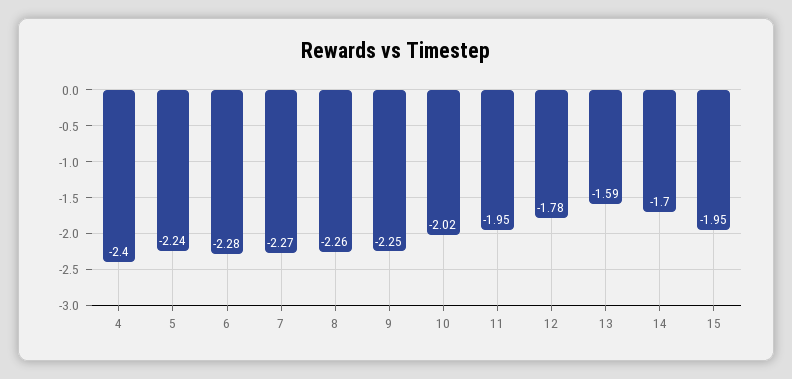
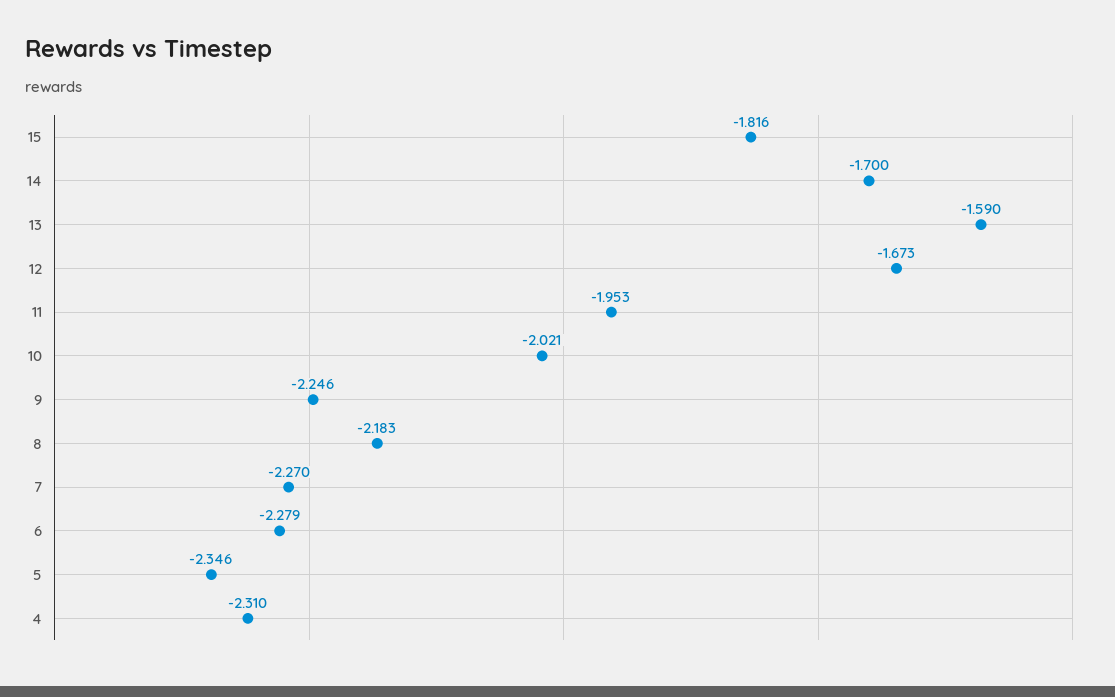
  {
-   "4": -2.4,
+   "4": -2.31,
-   "5": -2.24,
+   "5": -2.346,
    "6": -2.279,
    "7": -2.27,
-   "8": -2.26,
+   "8": -2.183,
    "9": -2.246,
    "10": -2.021,
    "11": -1.953,
-   "12": -1.78,
+   "12": -1.673,
    "13": -1.59,
    "14": -1.7,
-   "15": -1.95
+   "15": -1.816
  }

